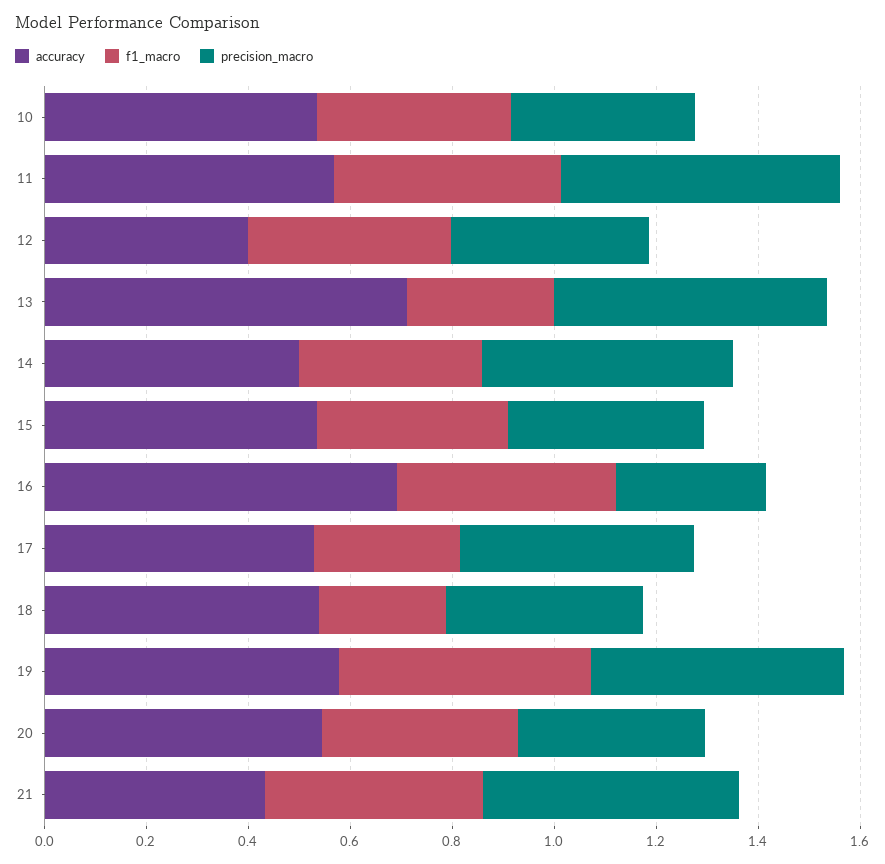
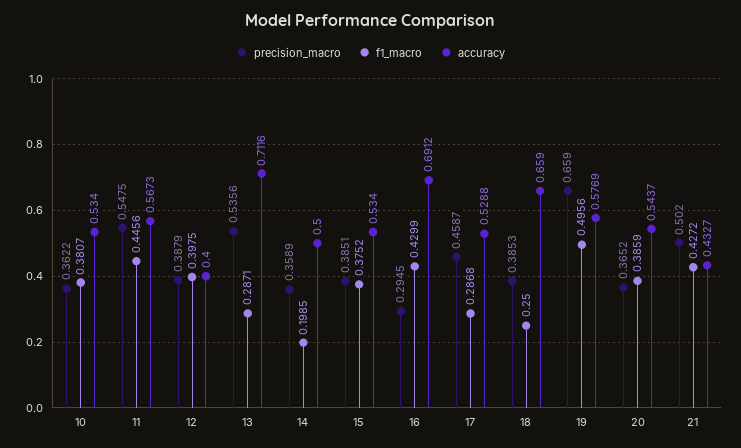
  {
    "accuracy": {
      "10": 0.534,
      "11": 0.5673,
      "12": 0.4,
      "13": 0.7116,
      "14": 0.5,
      "15": 0.534,
      "16": 0.6912,
      "17": 0.5288,
-     "18": 0.55,
+     "18": 0.659,
      "19": 0.5769,
      "20": 0.5437,
      "21": 0.4327
    },
    "f1_macro": {
      "10": 0.3807,
      "11": 0.4456,
      "12": 0.3975,
      "13": 0.2871,
-     "14": 0.35,
+     "14": 0.1985,
      "15": 0.3752,
      "16": 0.4299,
      "17": 0.2868,
      "18": 0.25,
      "19": 0.4956,
      "20": 0.3859,
      "21": 0.4272
    },
    "precision_macro": {
      "10": 0.3622,
      "11": 0.5475,
      "12": 0.3879,
      "13": 0.5356,
-     "14": 0.5,
+     "14": 0.3589,
      "15": 0.3851,
      "16": 0.2945,
      "17": 0.4587,
      "18": 0.3853,
-     "19": 0.5,
+     "19": 0.659,
      "20": 0.3652,
      "21": 0.502
    }
  }

